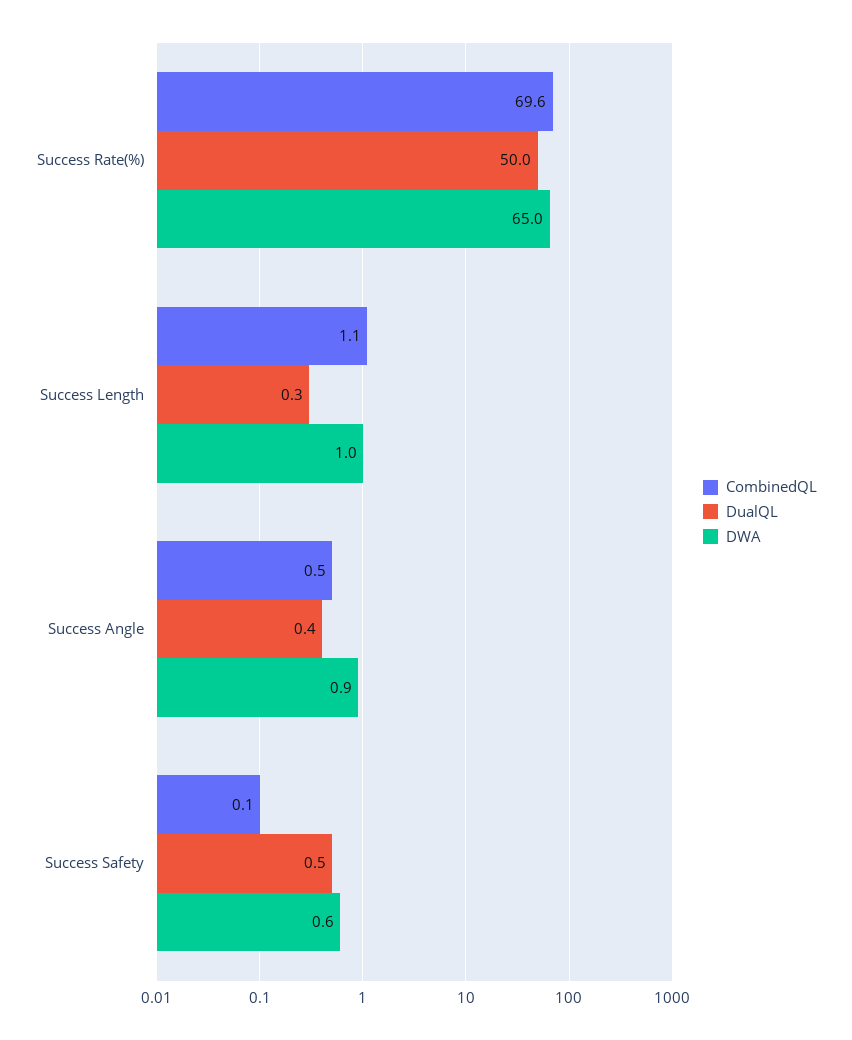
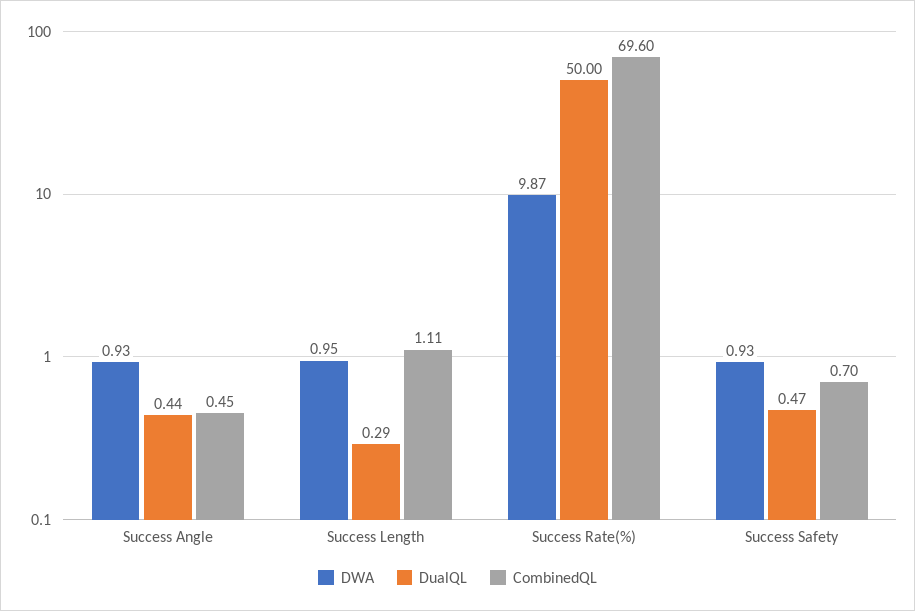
  {
    "CombinedQL": {
      "Success Rate(%)": 69.6,
      "Success Length": 1.11,
      "Success Angle": 0.45,
-     "Success Safety": 0.1
+     "Success Safety": 0.7
    },
    "DualQL": {
      "Success Rate(%)": 50,
      "Success Length": 0.29,
      "Success Angle": 0.44,
      "Success Safety": 0.47
    },
    "DWA": {
-     "Success Rate(%)": 65,
+     "Success Rate(%)": 9.87,
      "Success Length": 0.95,
      "Success Angle": 0.93,
-     "Success Safety": 0.6
+     "Success Safety": 0.93
    }
  }

